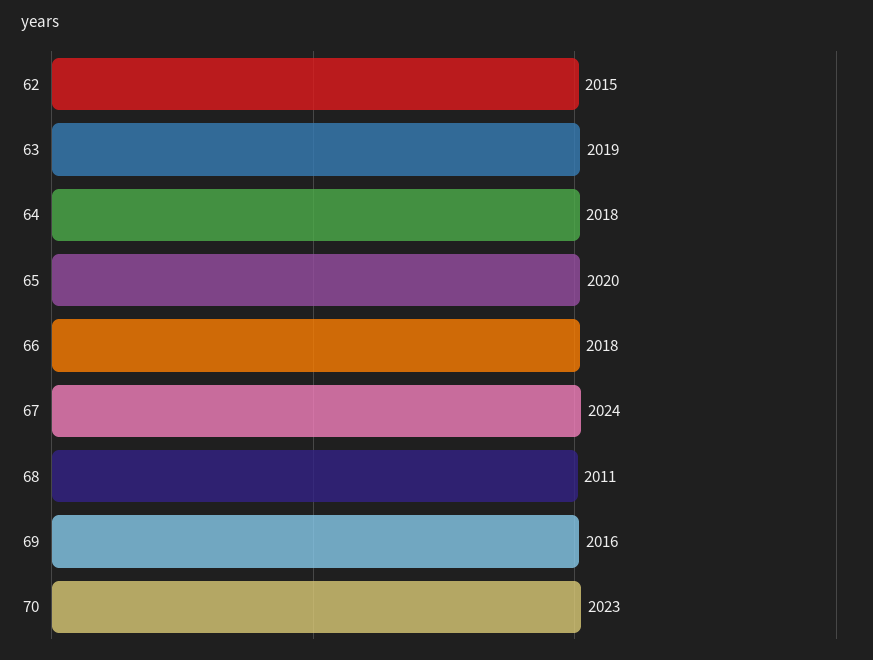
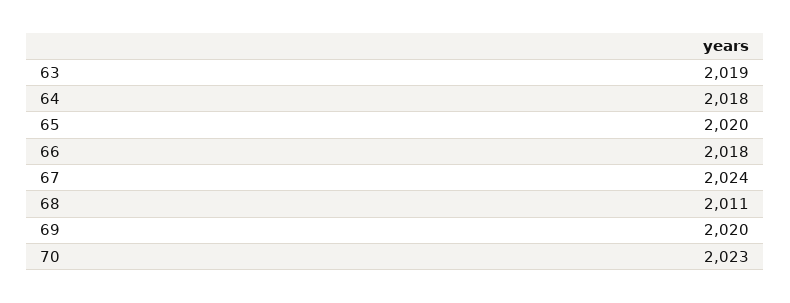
  {
-   "62": 2015,
    "63": 2019,
    "64": 2018,
    "65": 2020,
    "66": 2018,
    "67": 2024,
    "68": 2011,
-   "69": 2016,
+   "69": 2020,
    "70": 2023
  }

